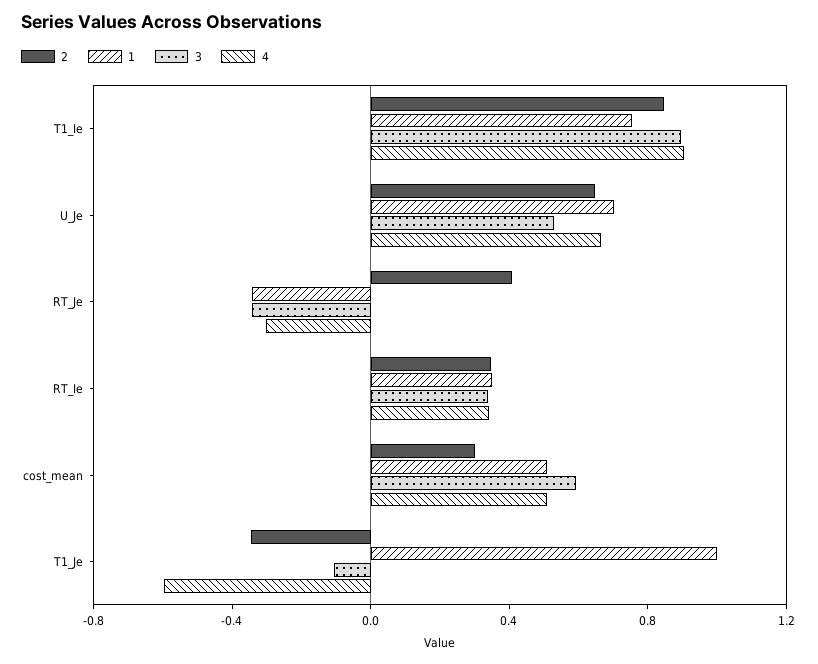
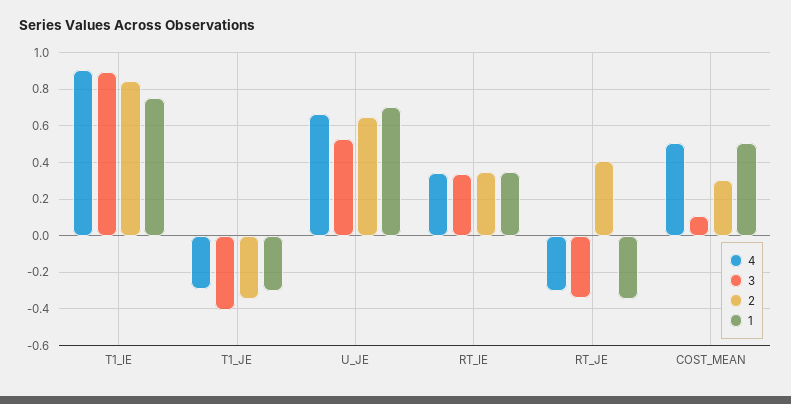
  {
    "2": {
      "T1_Ie": 0.85,
      "U_Je": 0.65,
      "RT_Je": 0.4,
      "RT_Ie": 0.35,
      "cost_mean": 0.3,
      "T1_Je": -0.35
    },
    "1": {
      "T1_Ie": 0.75,
      "U_Je": 0.7,
      "RT_Je": -0.35,
      "RT_Ie": 0.35,
      "cost_mean": 0.5,
-     "T1_Je": 1
+     "T1_Je": -0.3
    },
    "3": {
      "T1_Ie": 0.9,
      "U_Je": 0.55,
      "RT_Je": -0.35,
      "RT_Ie": 0.35,
-     "cost_mean": 0.6,
+     "cost_mean": 0.1,
-     "T1_Je": -0.1
+     "T1_Je": -0.4
    },
    "4": {
      "T1_Ie": 0.9,
      "U_Je": 0.65,
      "RT_Je": -0.3,
      "RT_Ie": 0.35,
      "cost_mean": 0.5,
-     "T1_Je": -0.6
+     "T1_Je": -0.3
    }
  }

